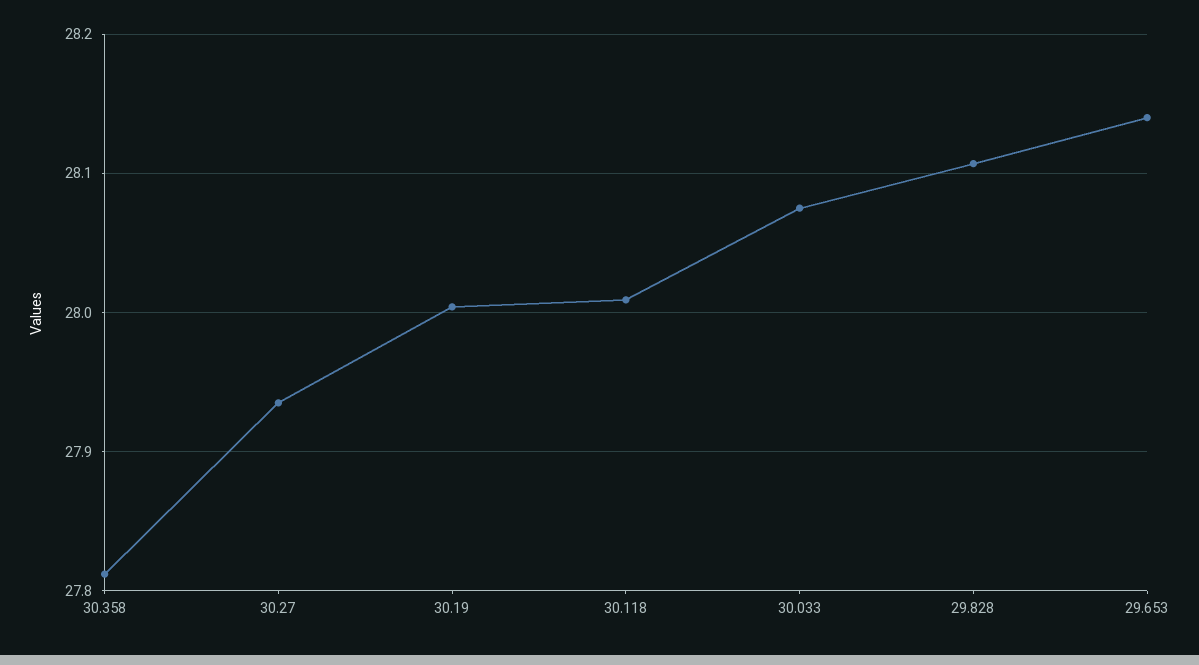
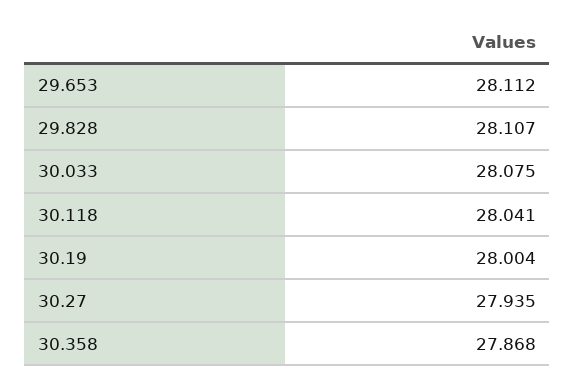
  {
-   "30.358": 27.81,
+   "30.358": 27.868,
    "30.27": 27.935,
    "30.19": 28.004,
-   "30.118": 28.01,
+   "30.118": 28.041,
    "30.033": 28.075,
    "29.828": 28.107,
-   "29.653": 28.14
+   "29.653": 28.112
  }

